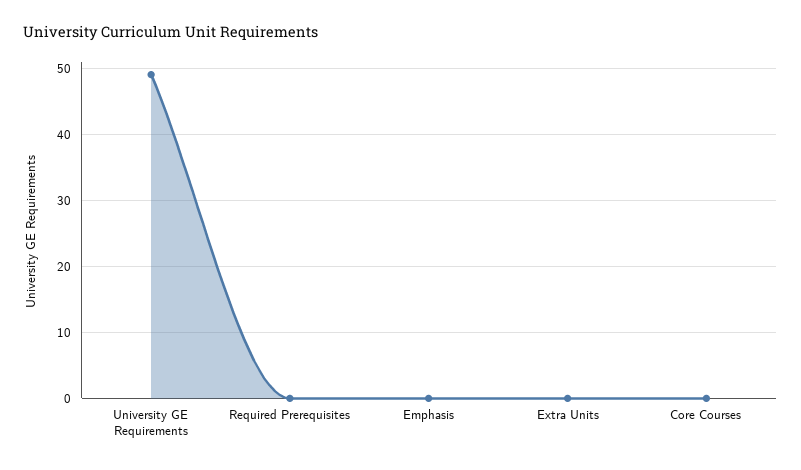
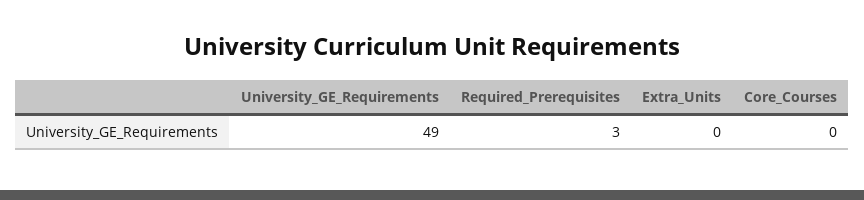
  {
    "University GE Requirements": 49,
-   "Required Prerequisites": 0,
+   "Required Prerequisites": 3,
-   "Emphasis": 0,
    "Extra Units": 0,
    "Core Courses": 0
  }

